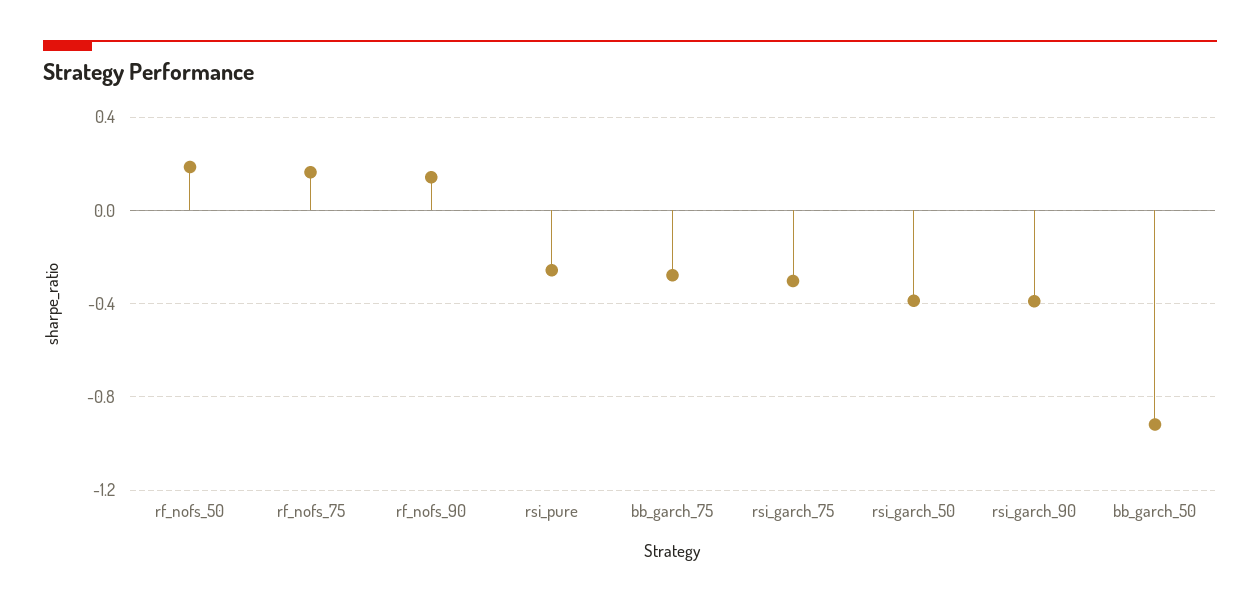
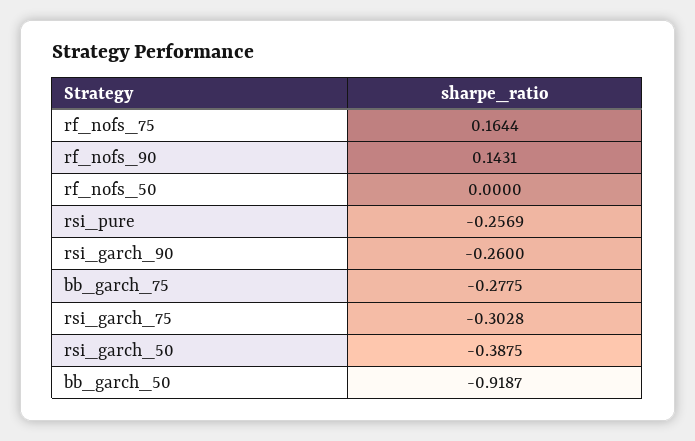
  {
-   "rf_nofs_50": 0.2,
+   "rf_nofs_50": 0,
    "rf_nofs_75": 0.1644,
    "rf_nofs_90": 0.1431,
    "rsi_pure": -0.2569,
    "bb_garch_75": -0.2775,
    "rsi_garch_75": -0.3028,
    "rsi_garch_50": -0.3875,
-   "rsi_garch_90": -0.4,
+   "rsi_garch_90": -0.26,
    "bb_garch_50": -0.9187
  }

